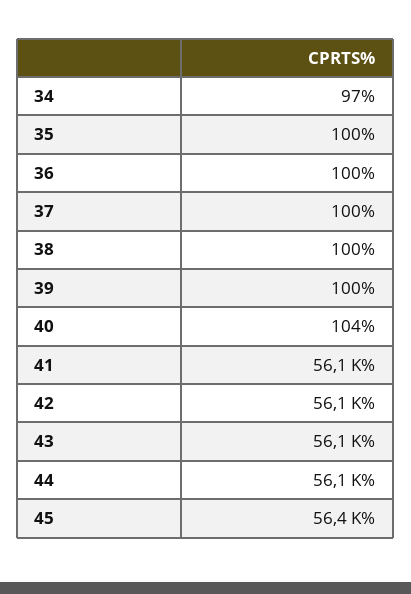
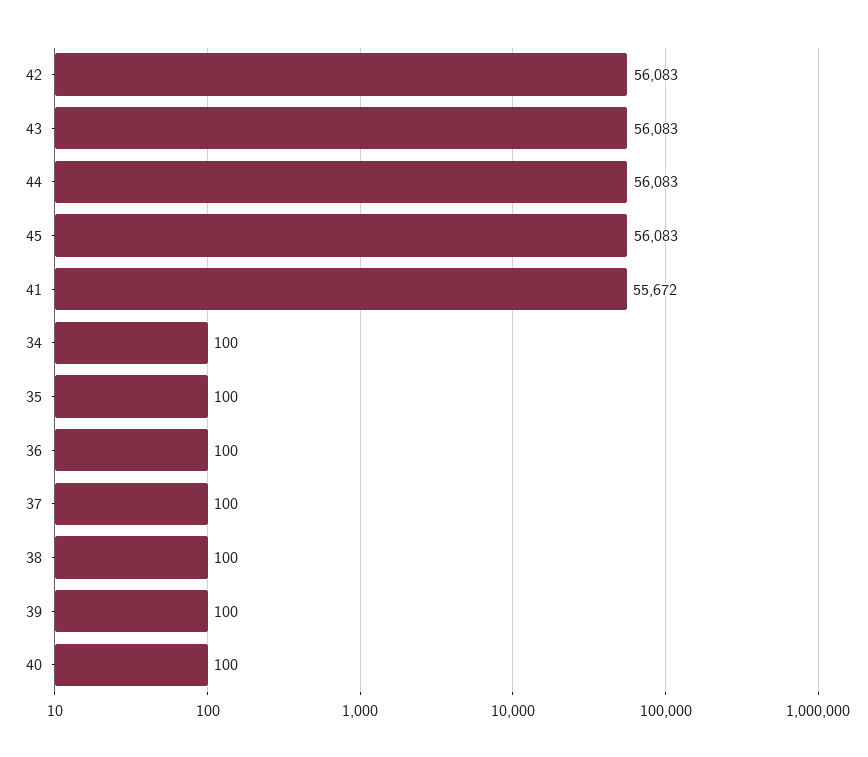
  {
-   "34": 97,
+   "34": 100,
    "35": 100,
    "36": 100,
    "37": 100,
    "38": 100,
    "39": 100,
-   "40": 104,
+   "40": 100,
-   "41": 56100,
+   "41": 55672,
    "42": 56083,
    "43": 56083,
    "44": 56083,
-   "45": 56400
+   "45": 56083
  }

